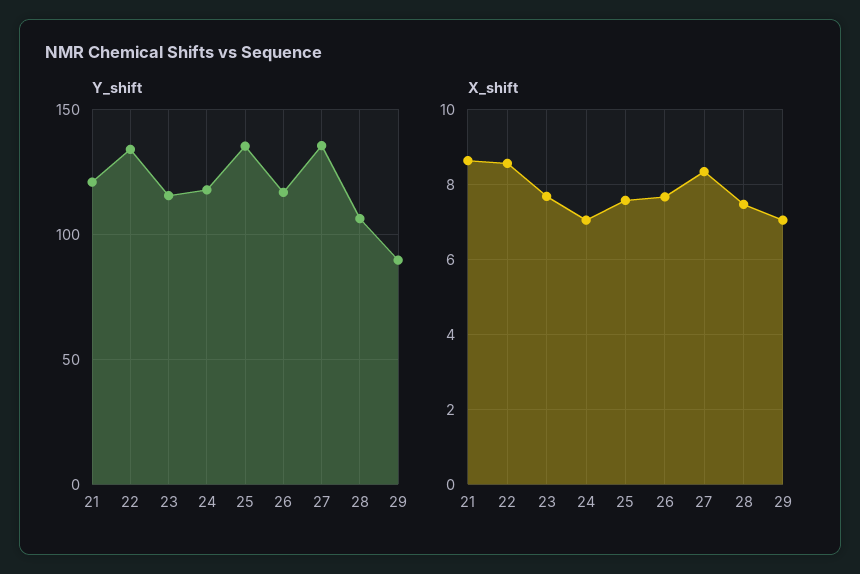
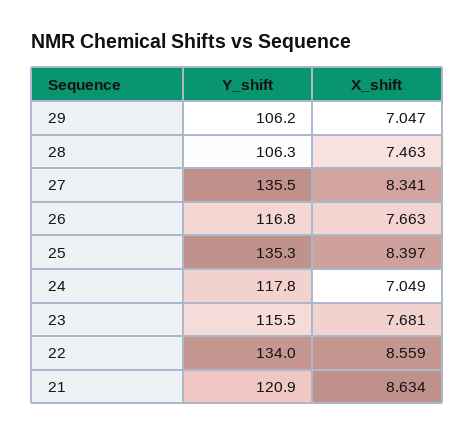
  {
    "Y_shift": {
      "21": 120.9,
      "22": 134,
      "23": 115.5,
      "24": 117.8,
      "25": 135.3,
      "26": 116.8,
      "27": 135.5,
      "28": 106.3,
-     "29": 90
+     "29": 106.2
    },
    "X_shift": {
      "21": 8.634,
      "22": 8.559,
      "23": 7.681,
      "24": 7.049,
-     "25": 7.6,
+     "25": 8.397,
      "26": 7.663,
      "27": 8.341,
      "28": 7.463,
      "29": 7.047
    }
  }

